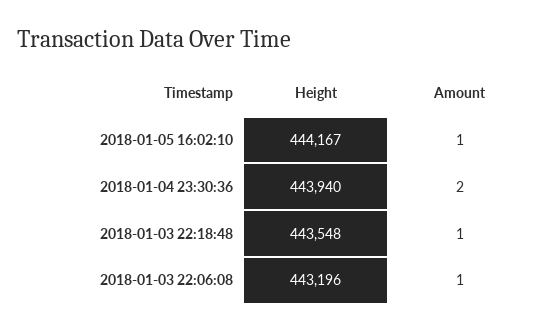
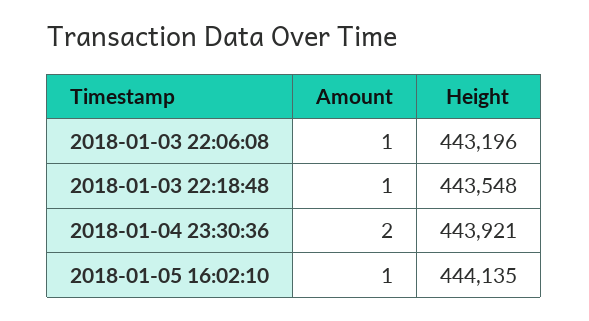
  {
    "Height": {
-     "2018-01-05 16:02:10": 444167,
+     "2018-01-05 16:02:10": 444135,
-     "2018-01-04 23:30:36": 443940,
+     "2018-01-04 23:30:36": 443921,
      "2018-01-03 22:18:48": 443548,
      "2018-01-03 22:06:08": 443196
    },
    "Amount": {
      "2018-01-05 16:02:10": 1,
      "2018-01-04 23:30:36": 2,
      "2018-01-03 22:18:48": 1,
      "2018-01-03 22:06:08": 1
    }
  }

